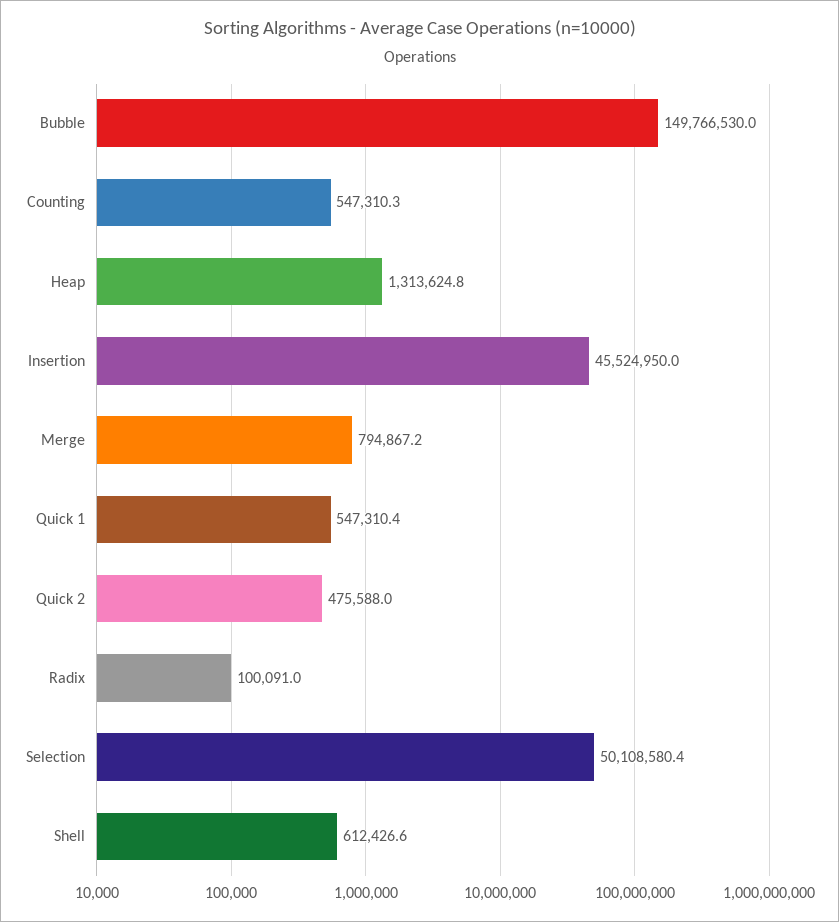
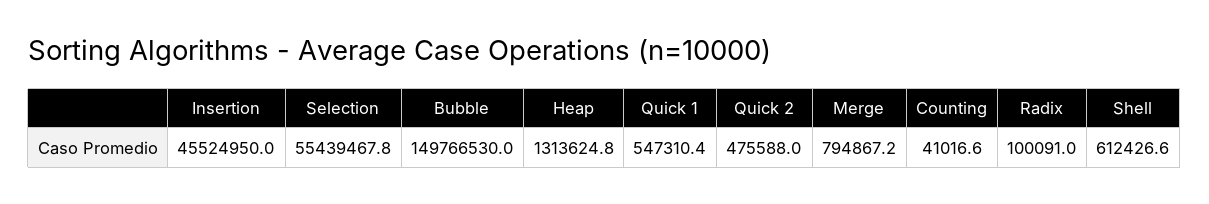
  {
    "Bubble": 149766530,
-   "Counting": 547310.3,
+   "Counting": 41016.6,
    "Heap": 1313624.8,
    "Insertion": 45524950,
    "Merge": 794867.2,
    "Quick 1": 547310.4,
    "Quick 2": 475588,
    "Radix": 100091,
-   "Selection": 50108580.4,
+   "Selection": 55439467.8,
    "Shell": 612426.6
  }

